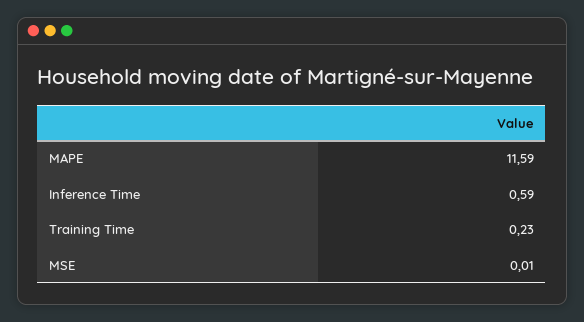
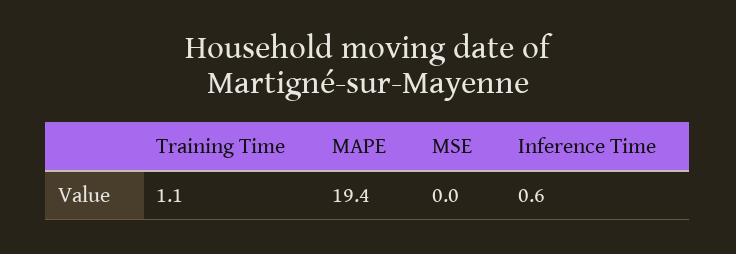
  {
-   "MAPE": 11.59,
+   "MAPE": 19.4,
    "Inference Time": 0.59,
-   "Training Time": 0.23,
+   "Training Time": 1.1,
    "MSE": 0.01
  }

